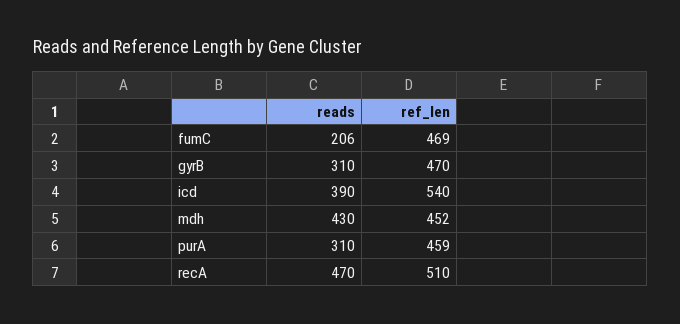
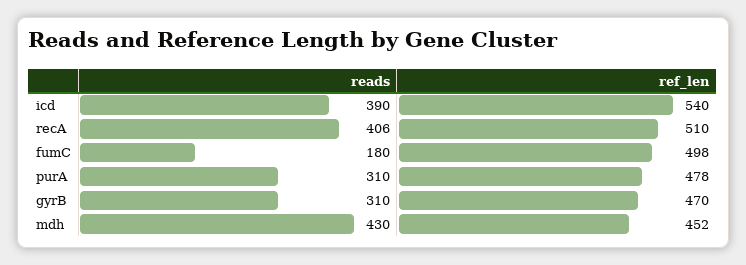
  {
    "reads": {
-     "fumC": 206,
+     "fumC": 180,
      "gyrB": 310,
      "icd": 390,
      "mdh": 430,
      "purA": 310,
-     "recA": 470
+     "recA": 406
    },
    "ref_len": {
-     "fumC": 469,
+     "fumC": 498,
      "gyrB": 470,
      "icd": 540,
      "mdh": 452,
-     "purA": 459,
+     "purA": 478,
      "recA": 510
    }
  }

